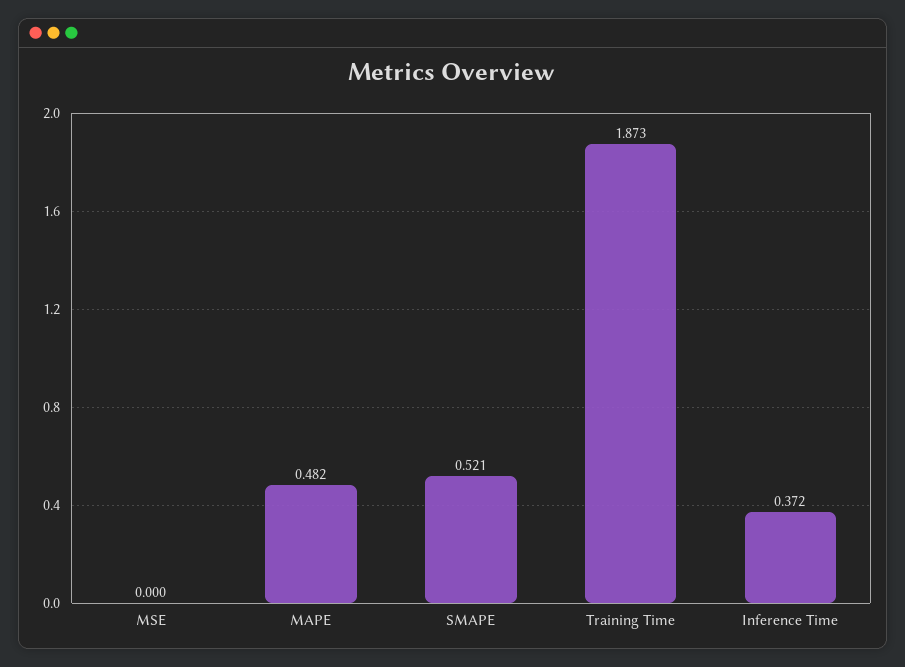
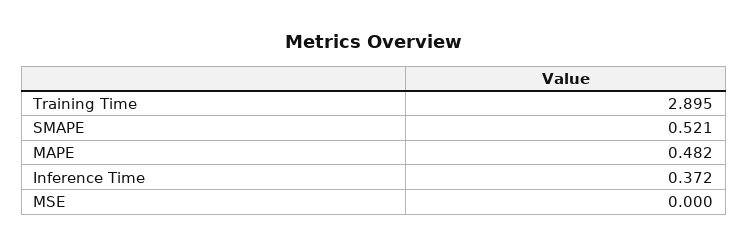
  {
    "MSE": 0,
    "MAPE": 0.482,
    "SMAPE": 0.521,
-   "Training Time": 1.873,
+   "Training Time": 2.895,
    "Inference Time": 0.372
  }

